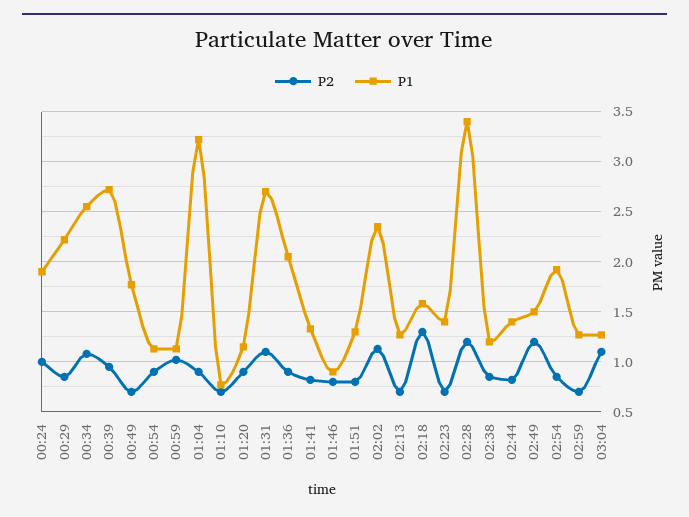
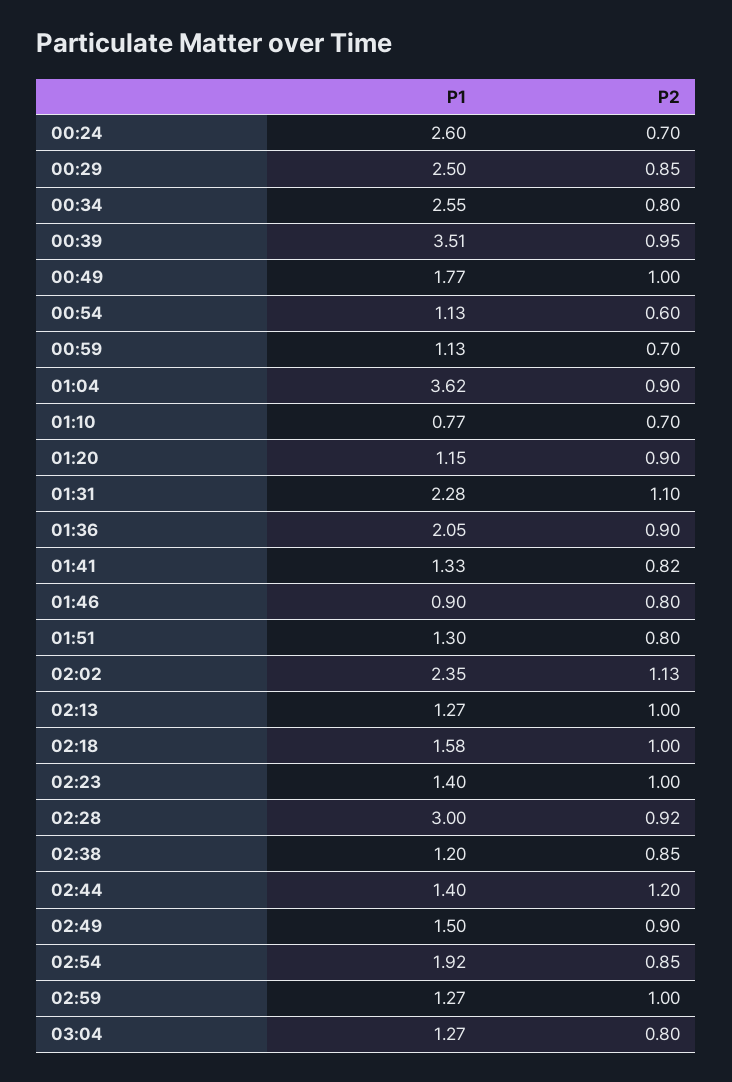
  {
    "P2": {
-     "00:24": 1,
+     "00:24": 0.7,
      "00:29": 0.85,
-     "00:34": 1.1,
+     "00:34": 0.8,
      "00:39": 0.95,
-     "00:49": 0.7,
+     "00:49": 1,
-     "00:54": 0.9,
+     "00:54": 0.6,
-     "00:59": 1,
+     "00:59": 0.7,
      "01:04": 0.9,
      "01:10": 0.7,
      "01:20": 0.9,
      "01:31": 1.1,
      "01:36": 0.9,
      "01:41": 0.82,
      "01:46": 0.8,
      "01:51": 0.8,
      "02:02": 1.13,
-     "02:13": 0.7,
+     "02:13": 1,
-     "02:18": 1.3,
+     "02:18": 1,
-     "02:23": 0.7,
+     "02:23": 1,
-     "02:28": 1.2,
+     "02:28": 0.92,
      "02:38": 0.85,
-     "02:44": 0.8,
+     "02:44": 1.2,
-     "02:49": 1.2,
+     "02:49": 0.9,
      "02:54": 0.85,
-     "02:59": 0.7,
+     "02:59": 1,
-     "03:04": 1.1
+     "03:04": 0.8
    },
    "P1": {
-     "00:24": 1.9,
+     "00:24": 2.6,
-     "00:29": 2.2,
+     "00:29": 2.5,
      "00:34": 2.55,
-     "00:39": 2.7,
+     "00:39": 3.51,
      "00:49": 1.77,
      "00:54": 1.13,
      "00:59": 1.13,
-     "01:04": 3.2,
+     "01:04": 3.62,
      "01:10": 0.77,
      "01:20": 1.15,
-     "01:31": 2.7,
+     "01:31": 2.28,
      "01:36": 2.05,
      "01:41": 1.33,
      "01:46": 0.9,
      "01:51": 1.3,
      "02:02": 2.35,
      "02:13": 1.27,
      "02:18": 1.58,
      "02:23": 1.4,
-     "02:28": 3.4,
+     "02:28": 3,
      "02:38": 1.2,
      "02:44": 1.4,
      "02:49": 1.5,
      "02:54": 1.92,
      "02:59": 1.27,
      "03:04": 1.27
    }
  }

